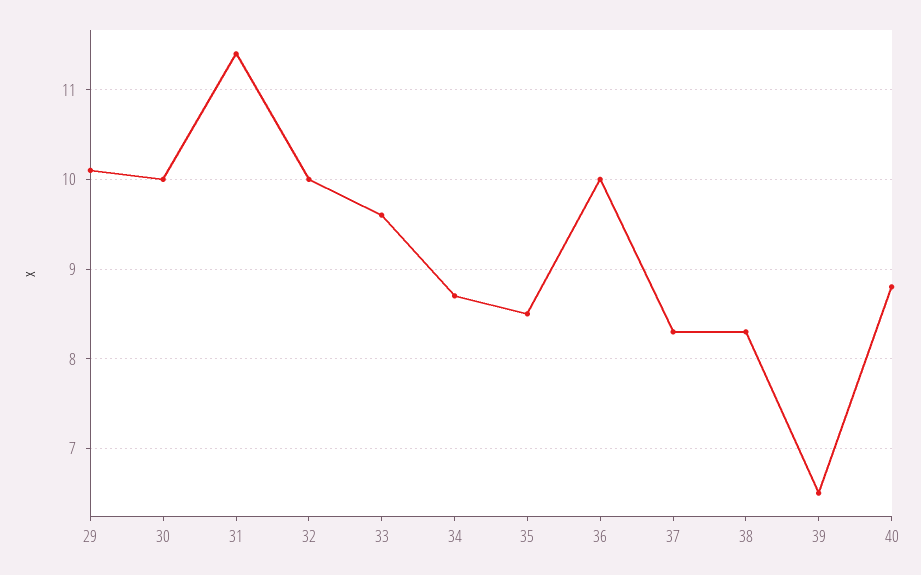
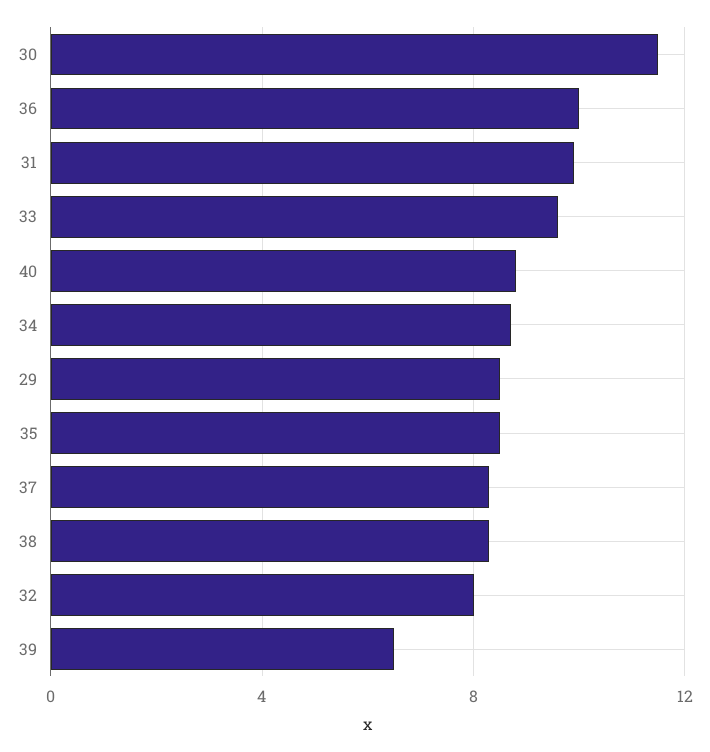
  {
-   "29": 10.1,
+   "29": 8.5,
-   "30": 10,
+   "30": 11.5,
-   "31": 11.4,
+   "31": 10,
-   "32": 10,
+   "32": 8,
    "33": 9.6,
    "34": 8.7,
    "35": 8.5,
    "36": 10,
    "37": 8.3,
    "38": 8.3,
    "39": 6.5,
    "40": 8.8
  }

